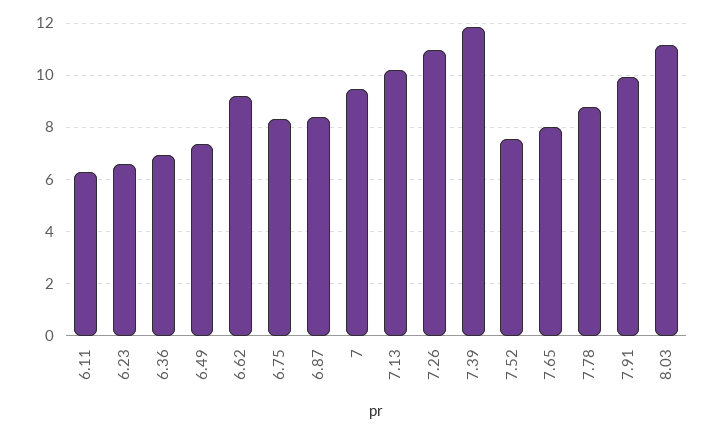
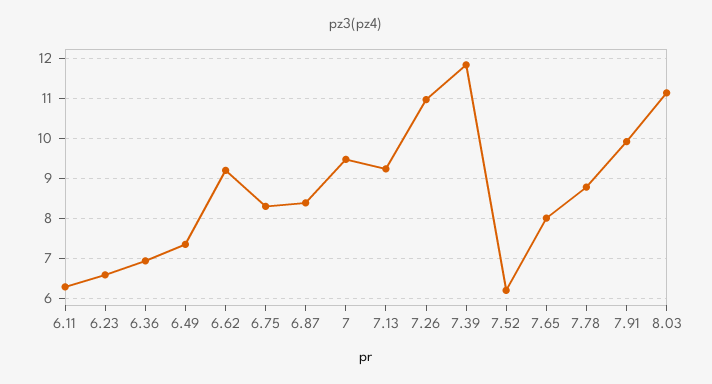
  {
    "6.11": 6.2,
    "6.23": 6.6,
    "6.36": 7,
    "6.49": 7.4,
    "6.62": 9.2,
    "6.75": 8.4,
    "6.87": 8.4,
    "7": 9.4,
-   "7.13": 10.25,
+   "7.13": 9.2,
    "7.26": 11,
    "7.39": 11.8,
-   "7.52": 7.5,
+   "7.52": 6.2,
    "7.65": 8,
    "7.78": 8.8,
    "7.91": 10,
    "8.03": 11.2
  }

